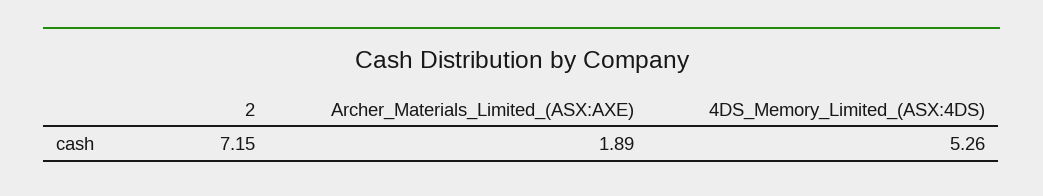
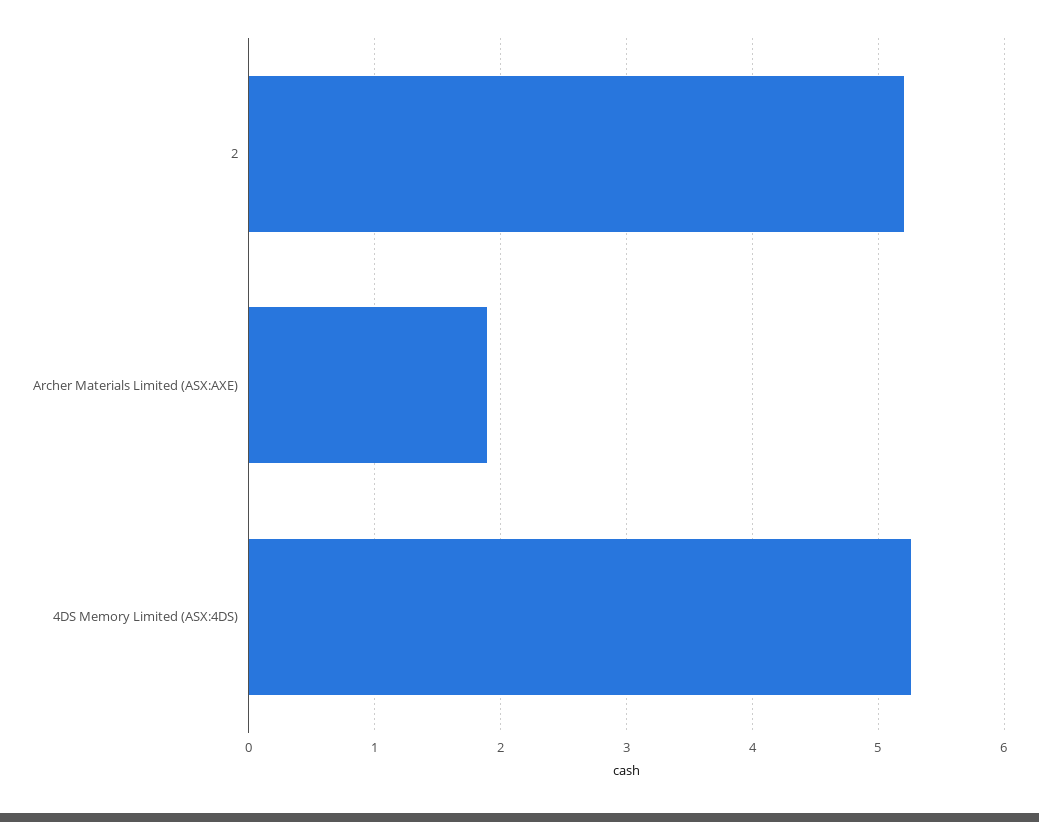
  {
-   "2": 7.15,
+   "2": 5.2,
    "Archer_Materials_Limited_(ASX:AXE)": 1.89,
    "4DS_Memory_Limited_(ASX:4DS)": 5.26
  }

